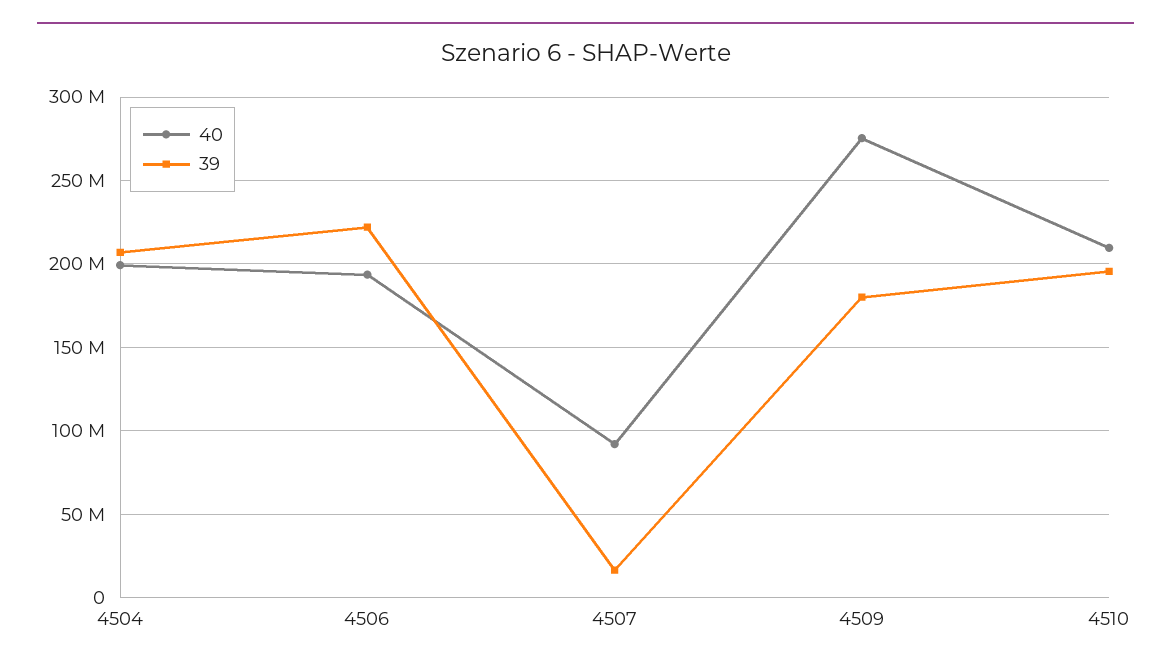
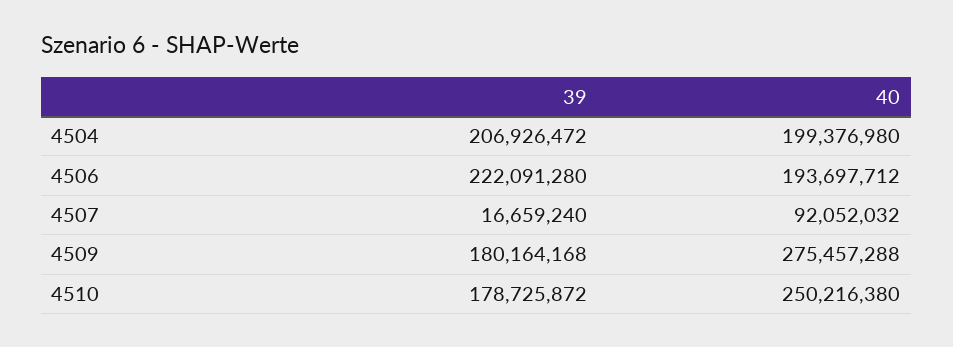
  {
    "40": {
      "4504": 199376980,
      "4506": 193697712,
      "4507": 92052032,
      "4509": 275457288,
-     "4510": 210000000
+     "4510": 250216380
    },
    "39": {
      "4504": 206926472,
      "4506": 222091280,
      "4507": 16659240,
      "4509": 180164168,
-     "4510": 195000000
+     "4510": 178725872
    }
  }

